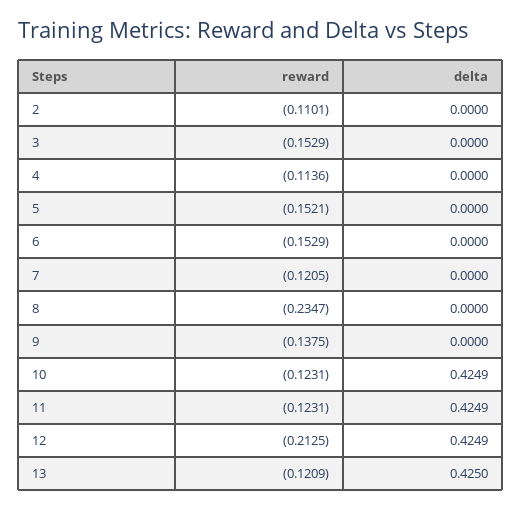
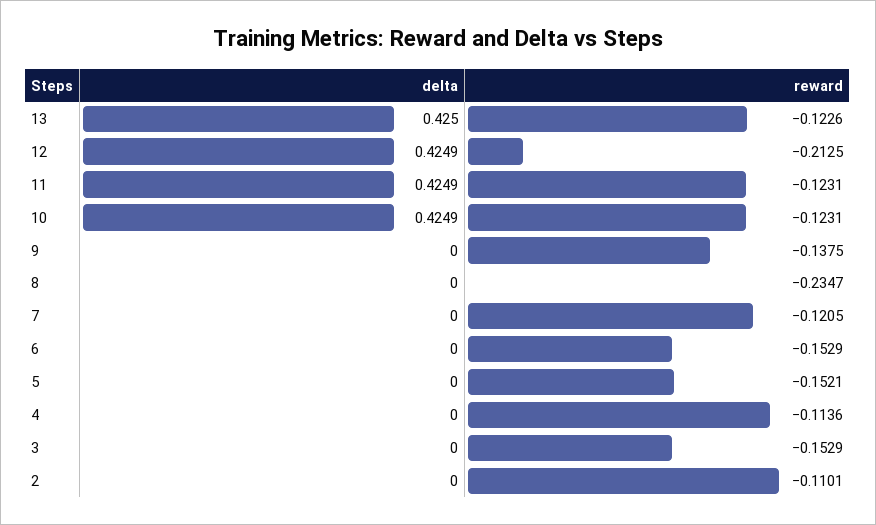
  {
    "reward": {
      "2": -0.1101,
      "3": -0.1529,
      "4": -0.1136,
      "5": -0.1521,
      "6": -0.1529,
      "7": -0.1205,
      "8": -0.2347,
      "9": -0.1375,
      "10": -0.1231,
      "11": -0.1231,
      "12": -0.2125,
-     "13": -0.1209
+     "13": -0.1226
    },
    "delta": {
      "2": 0,
      "3": 0,
      "4": 0,
      "5": 0,
      "6": 0,
      "7": 0,
      "8": 0,
      "9": 0,
      "10": 0.4249,
      "11": 0.4249,
      "12": 0.4249,
      "13": 0.425
    }
  }

